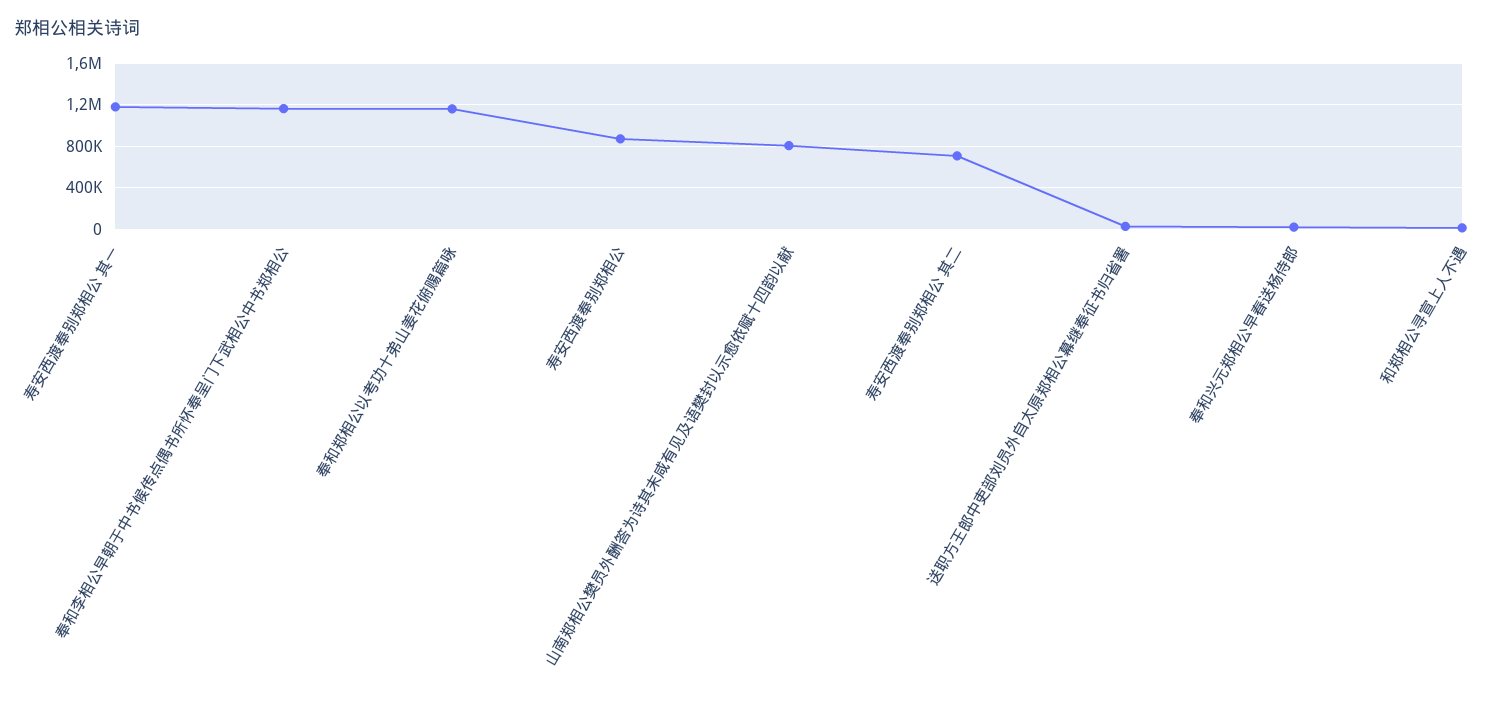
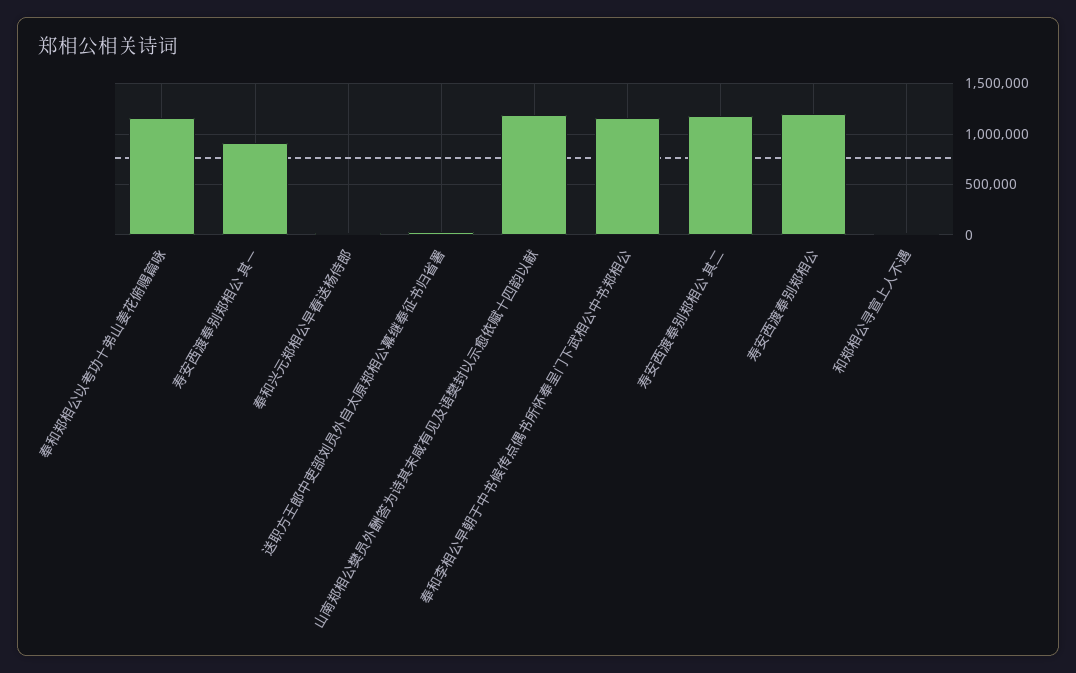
  {
-   "寿安西渡奉别郑相公 其一": 1200000,
+   "寿安西渡奉别郑相公 其一": 900000,
    "奉和李相公早朝于中书候传点偶书所怀奉呈门下武相公中书郑相公": 1200000,
    "奉和郑相公以考功十弟山姜花俯赐篇咏": 1200000,
-   "寿安西渡奉别郑相公": 900000,
+   "寿安西渡奉别郑相公": 1200000,
-   "山南郑相公樊员外酬答为诗其末咸有见及语樊封以示愈依赋十四韵以献": 800000,
+   "山南郑相公樊员外酬答为诗其末咸有见及语樊封以示愈依赋十四韵以献": 1200000,
-   "寿安西渡奉别郑相公 其二": 700000,
+   "寿安西渡奉别郑相公 其二": 1200000,
    "送职方王郎中吏部刘员外自太原郑相公幕继奉征书归省署": 0,
    "奉和兴元郑相公早春送杨侍郎": 0,
    "和郑相公寻宣上人不遇": 0
  }

